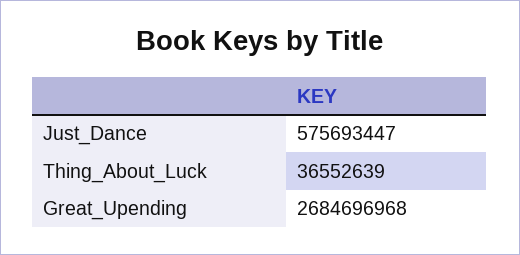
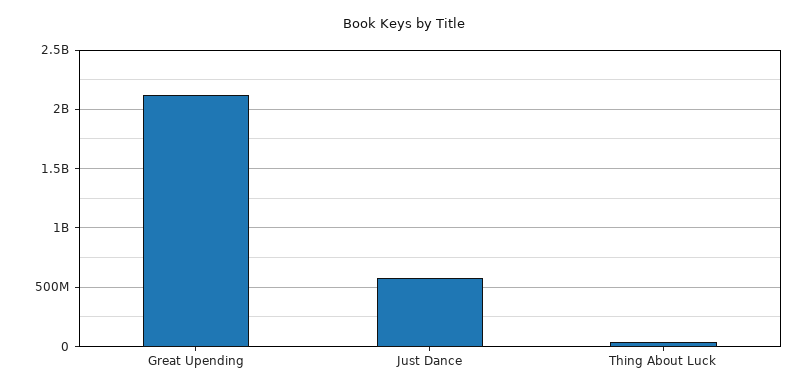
  {
    "Just_Dance": 575693447,
    "Thing_About_Luck": 36552639,
-   "Great_Upending": 2684696968
+   "Great_Upending": 2100000000
  }

